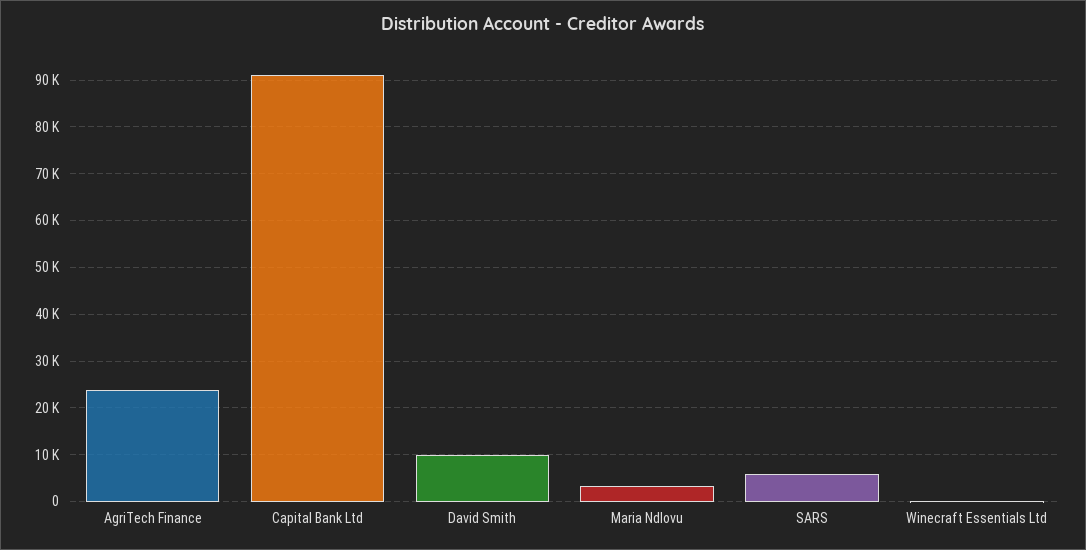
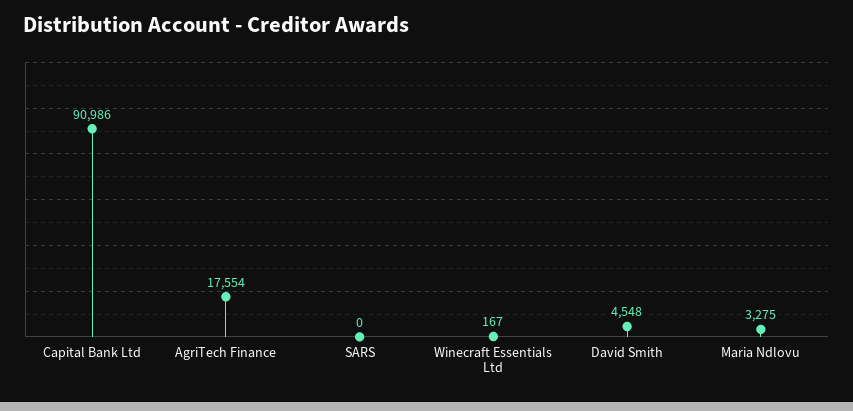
  {
-   "AgriTech Finance": 24000,
+   "AgriTech Finance": 17554,
    "Capital Bank Ltd": 90986,
-   "David Smith": 10000,
+   "David Smith": 4548,
    "Maria Ndlovu": 3275,
-   "SARS": 6000,
+   "SARS": 0,
    "Winecraft Essentials Ltd": 167
  }

